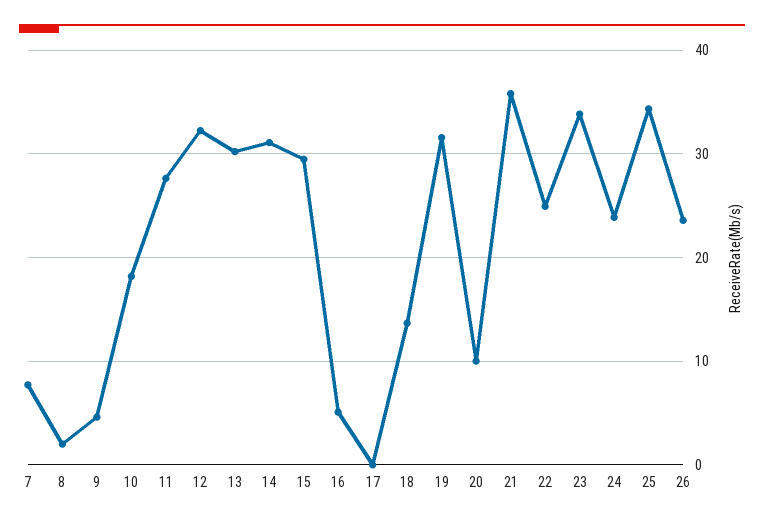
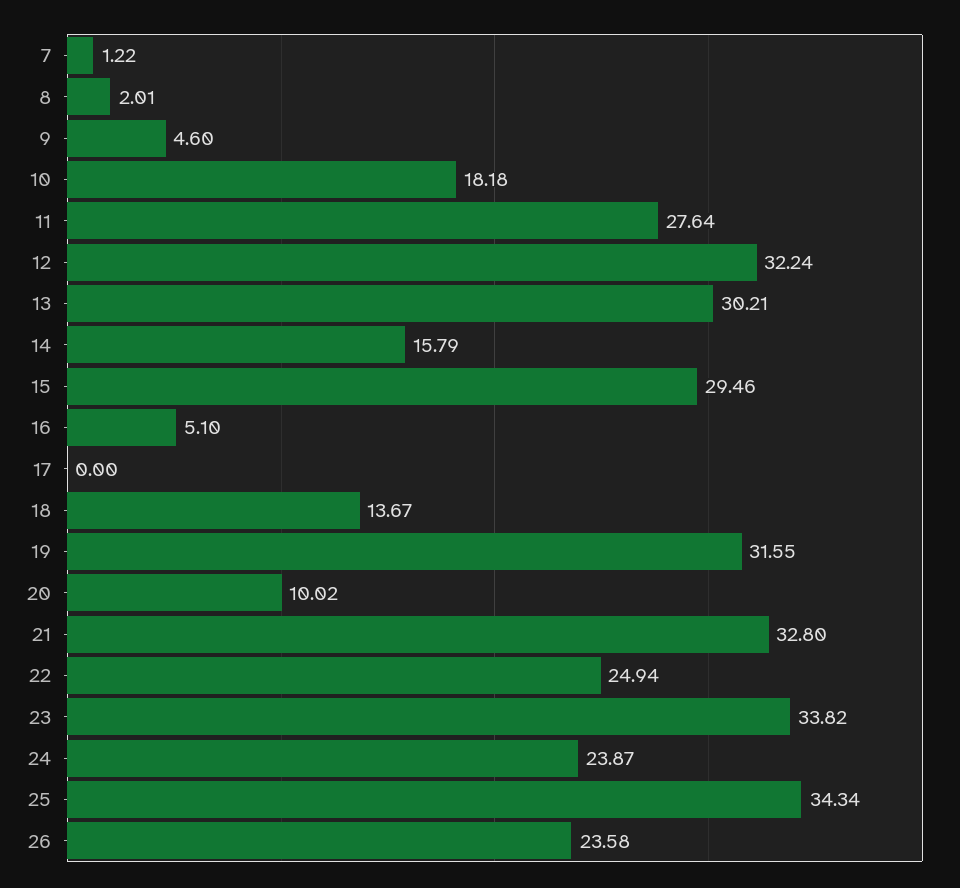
  {
-   "7": 8,
+   "7": 1.22,
    "8": 2.01,
    "9": 4.6,
    "10": 18.18,
    "11": 27.64,
    "12": 32.24,
    "13": 30.21,
-   "14": 31,
+   "14": 15.79,
    "15": 29.46,
    "16": 5.1,
    "17": 0,
    "18": 13.67,
    "19": 31.55,
    "20": 10.02,
-   "21": 36,
+   "21": 32.8,
    "22": 24.94,
    "23": 33.82,
    "24": 23.87,
    "25": 34.34,
    "26": 23.58
  }

